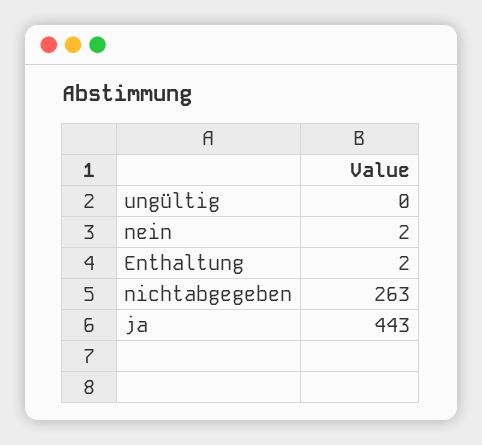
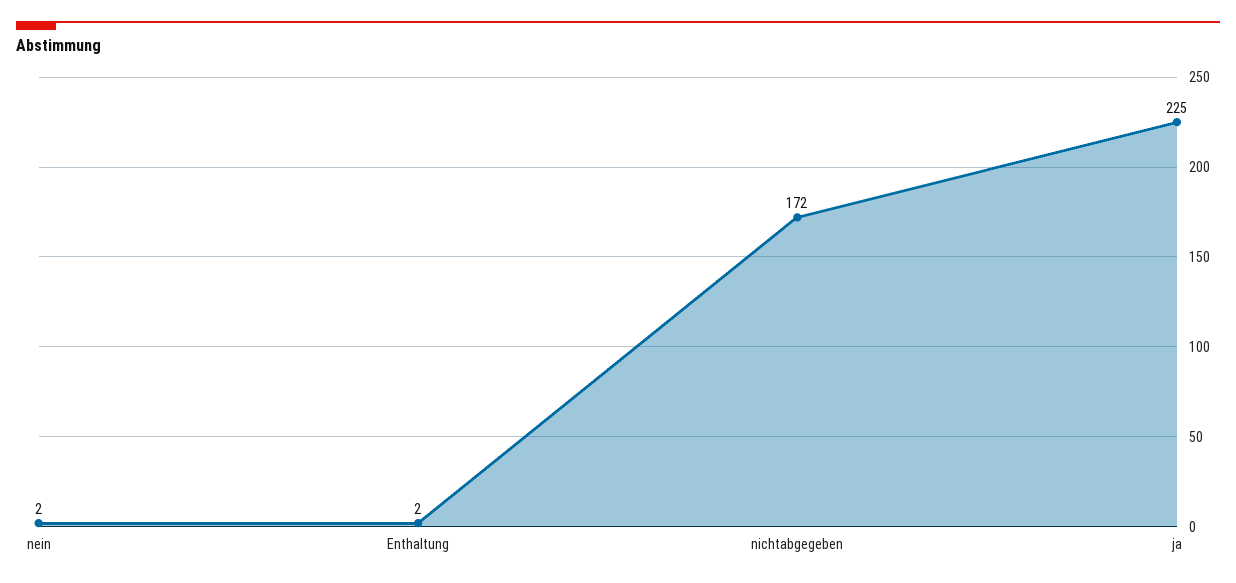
  {
-   "ungültig": 0,
    "nein": 2,
    "Enthaltung": 2,
-   "nichtabgegeben": 263,
+   "nichtabgegeben": 172,
-   "ja": 443
+   "ja": 225
  }

